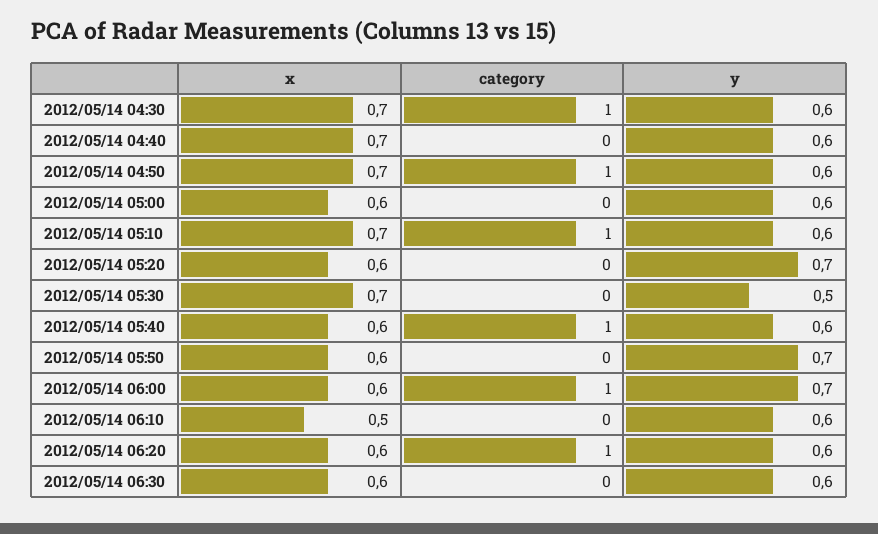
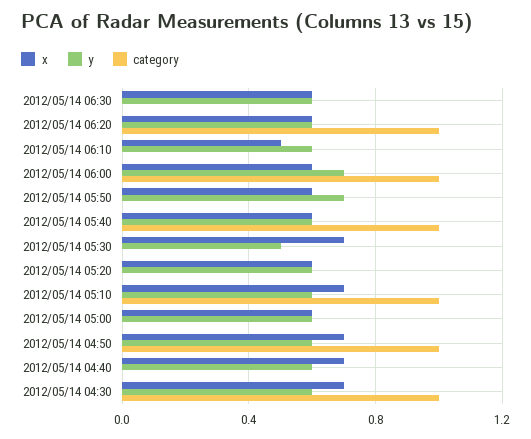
  {
    "x": {
      "2012/05/14 04:30": 0.7,
      "2012/05/14 04:40": 0.7,
      "2012/05/14 04:50": 0.7,
      "2012/05/14 05:00": 0.6,
      "2012/05/14 05:10": 0.7,
      "2012/05/14 05:20": 0.6,
      "2012/05/14 05:30": 0.7,
      "2012/05/14 05:40": 0.6,
      "2012/05/14 05:50": 0.6,
      "2012/05/14 06:00": 0.6,
      "2012/05/14 06:10": 0.5,
      "2012/05/14 06:20": 0.6,
      "2012/05/14 06:30": 0.6
    },
    "category": {
      "2012/05/14 04:30": 1,
      "2012/05/14 04:40": 0,
      "2012/05/14 04:50": 1,
      "2012/05/14 05:00": 0,
      "2012/05/14 05:10": 1,
      "2012/05/14 05:20": 0,
      "2012/05/14 05:30": 0,
      "2012/05/14 05:40": 1,
      "2012/05/14 05:50": 0,
      "2012/05/14 06:00": 1,
      "2012/05/14 06:10": 0,
      "2012/05/14 06:20": 1,
      "2012/05/14 06:30": 0
    },
    "y": {
      "2012/05/14 04:30": 0.6,
      "2012/05/14 04:40": 0.6,
      "2012/05/14 04:50": 0.6,
      "2012/05/14 05:00": 0.6,
      "2012/05/14 05:10": 0.6,
-     "2012/05/14 05:20": 0.7,
+     "2012/05/14 05:20": 0.6,
      "2012/05/14 05:30": 0.5,
      "2012/05/14 05:40": 0.6,
      "2012/05/14 05:50": 0.7,
      "2012/05/14 06:00": 0.7,
      "2012/05/14 06:10": 0.6,
      "2012/05/14 06:20": 0.6,
      "2012/05/14 06:30": 0.6
    }
  }

